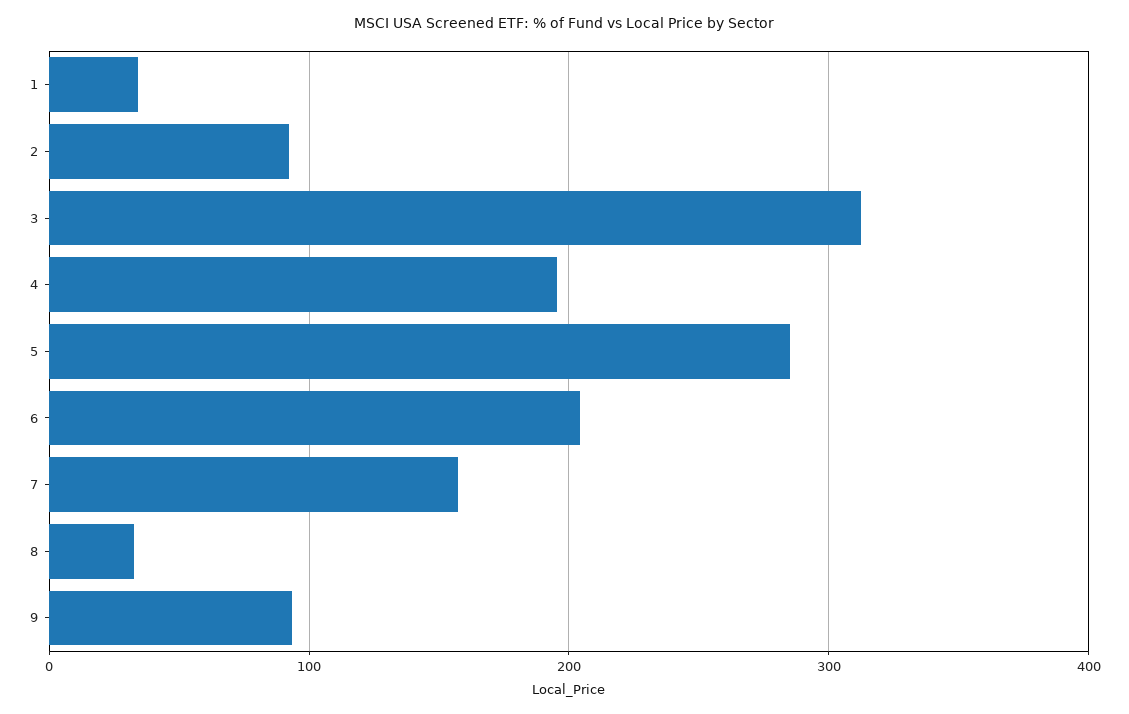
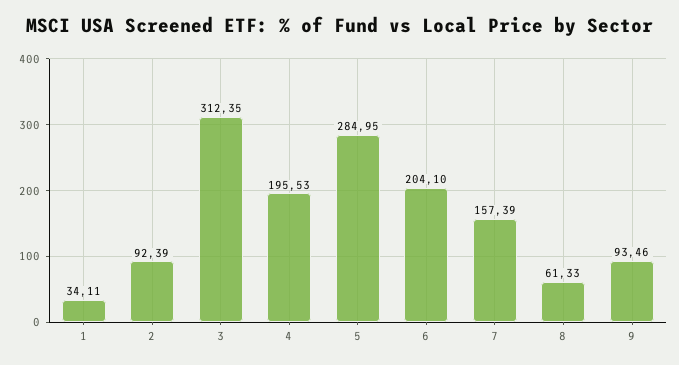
  {
    "1": 34.11,
    "2": 92.39,
    "3": 312.35,
    "4": 195.53,
    "5": 284.95,
    "6": 204.1,
    "7": 157.39,
-   "8": 30,
+   "8": 61.33,
    "9": 93.46
  }

